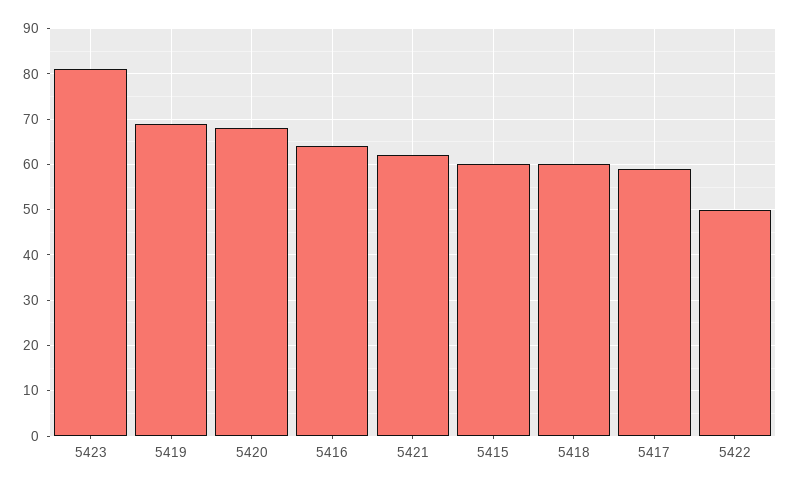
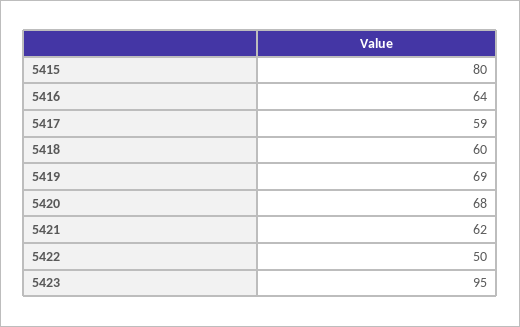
  {
-   "5423": 80,
+   "5423": 95,
    "5419": 69,
    "5420": 68,
    "5416": 64,
    "5421": 62,
-   "5415": 60,
+   "5415": 80,
    "5418": 60,
    "5417": 59,
    "5422": 50
  }

